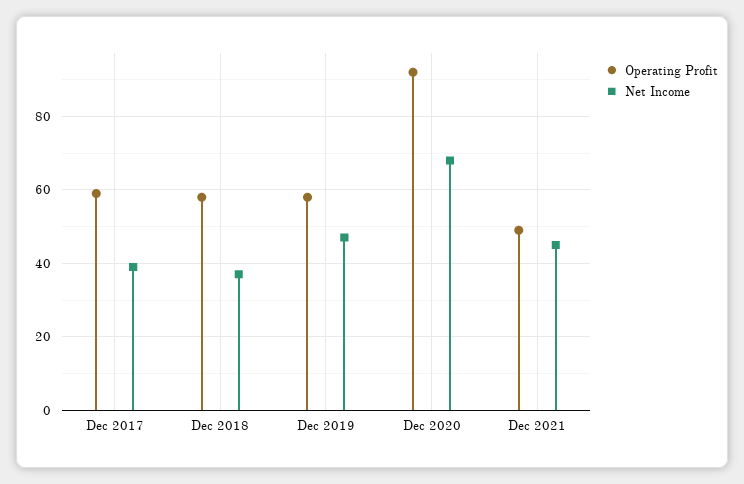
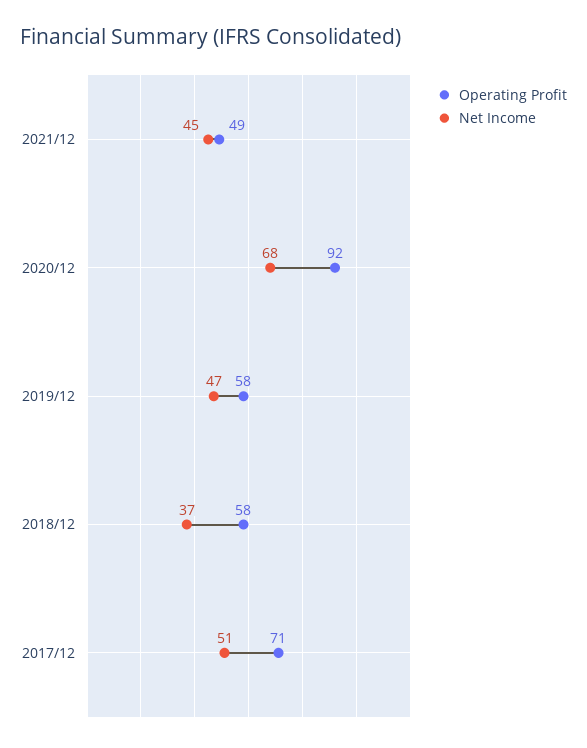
  {
    "Operating Profit": {
-     "Dec 2017": 60,
+     "Dec 2017": 71,
      "Dec 2018": 58,
      "Dec 2019": 58,
      "Dec 2020": 92,
      "Dec 2021": 49
    },
    "Net Income": {
-     "Dec 2017": 40,
+     "Dec 2017": 51,
      "Dec 2018": 37,
      "Dec 2019": 47,
      "Dec 2020": 68,
      "Dec 2021": 45
    }
  }

